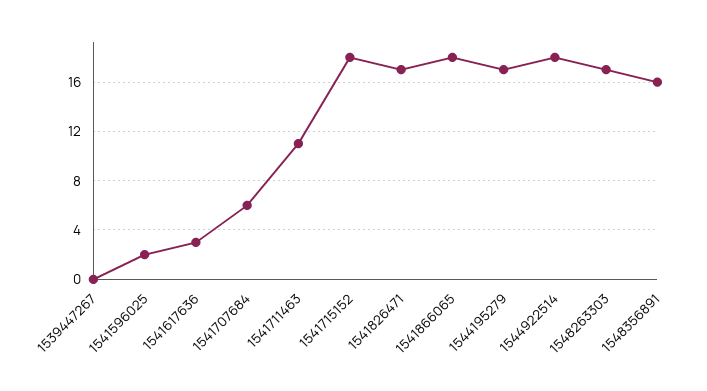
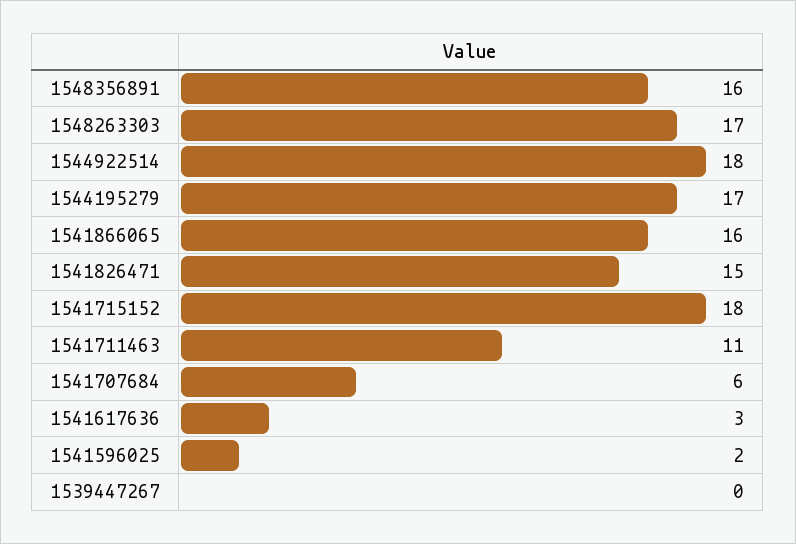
  {
    "1539447267": 0,
    "1541596025": 2,
    "1541617636": 3,
    "1541707684": 6,
    "1541711463": 11,
    "1541715152": 18,
-   "1541826471": 17,
+   "1541826471": 15,
-   "1541866065": 18,
+   "1541866065": 16,
    "1544195279": 17,
    "1544922514": 18,
    "1548263303": 17,
    "1548356891": 16
  }

